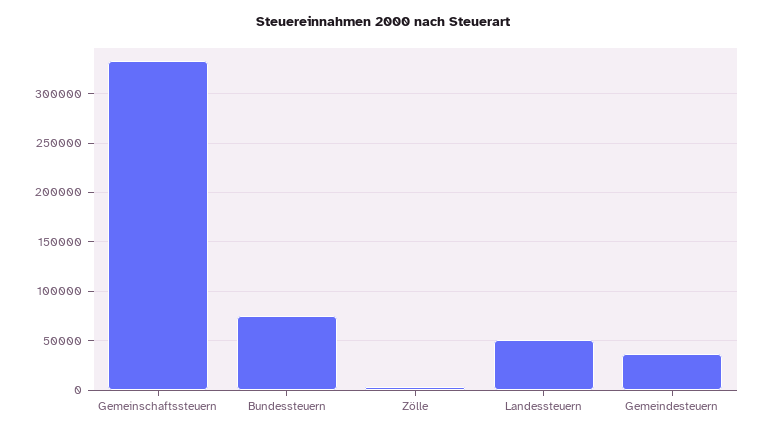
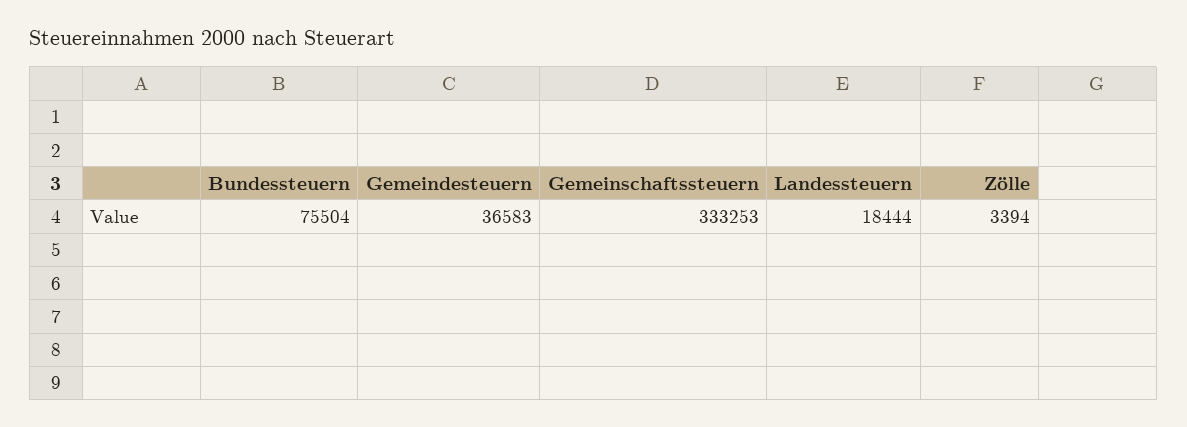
  {
    "Gemeinschaftssteuern": 333253,
    "Bundessteuern": 75504,
    "Zölle": 3394,
-   "Landessteuern": 50000,
+   "Landessteuern": 18444,
    "Gemeindesteuern": 36583
  }

